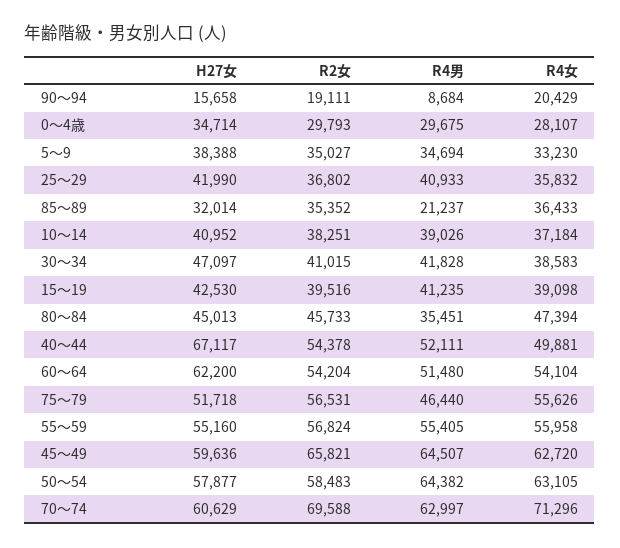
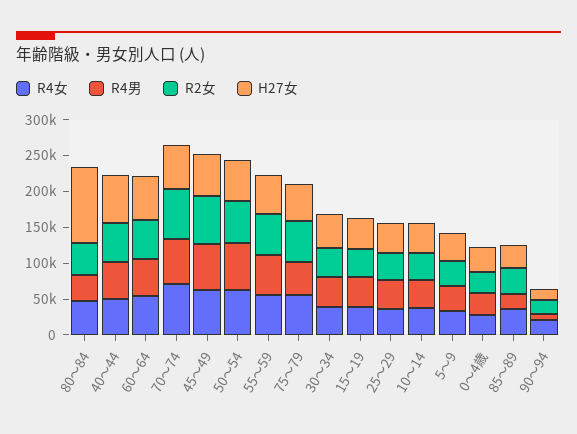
  {
    "H27女": {
      "90～94": 15658,
      "0～4歳": 34714,
      "5～9": 38388,
      "25～29": 41990,
      "85～89": 32014,
      "10～14": 40952,
      "30～34": 47097,
      "15～19": 42530,
-     "80～84": 45013,
+     "80～84": 100000,
      "40～44": 67117,
      "60～64": 62200,
      "75～79": 51718,
      "55～59": 55160,
      "45～49": 59636,
      "50～54": 57877,
      "70～74": 60629
    },
    "R2女": {
      "90～94": 19111,
      "0～4歳": 29793,
      "5～9": 35027,
      "25～29": 36802,
      "85～89": 35352,
      "10～14": 38251,
      "30～34": 41015,
      "15～19": 39516,
      "80～84": 45733,
      "40～44": 54378,
      "60～64": 54204,
      "75～79": 56531,
      "55～59": 56824,
      "45～49": 65821,
      "50～54": 58483,
      "70～74": 69588
    },
    "R4男": {
      "90～94": 8684,
      "0～4歳": 29675,
      "5～9": 34694,
      "25～29": 40933,
      "85～89": 21237,
      "10～14": 39026,
      "30～34": 41828,
      "15～19": 41235,
      "80～84": 35451,
      "40～44": 52111,
      "60～64": 51480,
      "75～79": 46440,
      "55～59": 55405,
      "45～49": 64507,
      "50～54": 64382,
      "70～74": 62997
    },
    "R4女": {
      "90～94": 20429,
      "0～4歳": 28107,
      "5～9": 33230,
      "25～29": 35832,
      "85～89": 36433,
      "10～14": 37184,
      "30～34": 38583,
      "15～19": 39098,
      "80～84": 47394,
      "40～44": 49881,
      "60～64": 54104,
      "75～79": 55626,
      "55～59": 55958,
      "45～49": 62720,
      "50～54": 63105,
      "70～74": 71296
    }
  }

